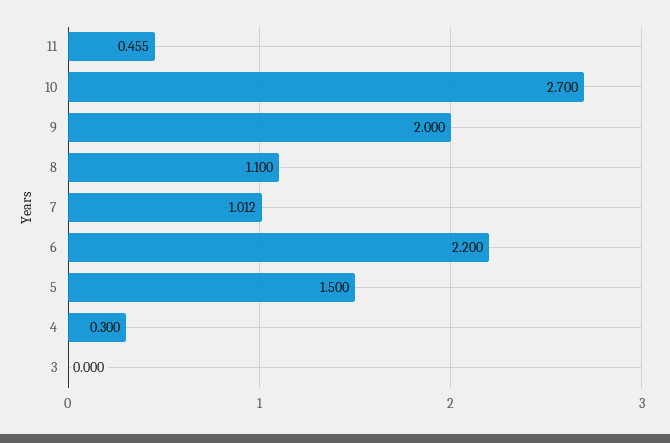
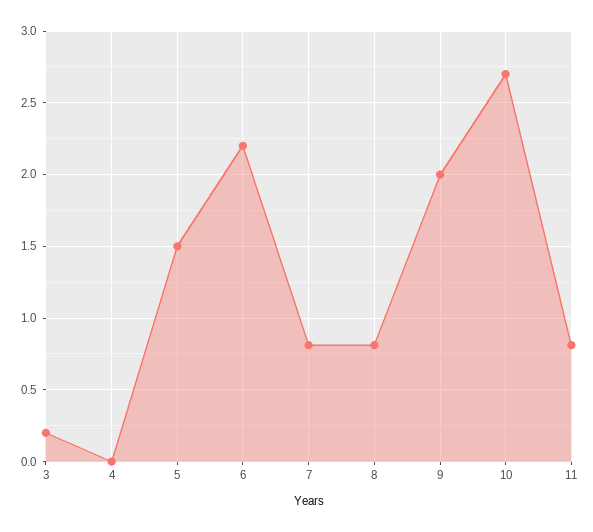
  {
-   "11": 0.455,
+   "11": 0.8,
    "10": 2.7,
    "9": 2,
-   "8": 1.1,
+   "8": 0.8,
-   "7": 1.012,
+   "7": 0.8,
    "6": 2.2,
    "5": 1.5,
-   "4": 0.3,
+   "4": 0,
-   "3": 0
+   "3": 0.2
  }

